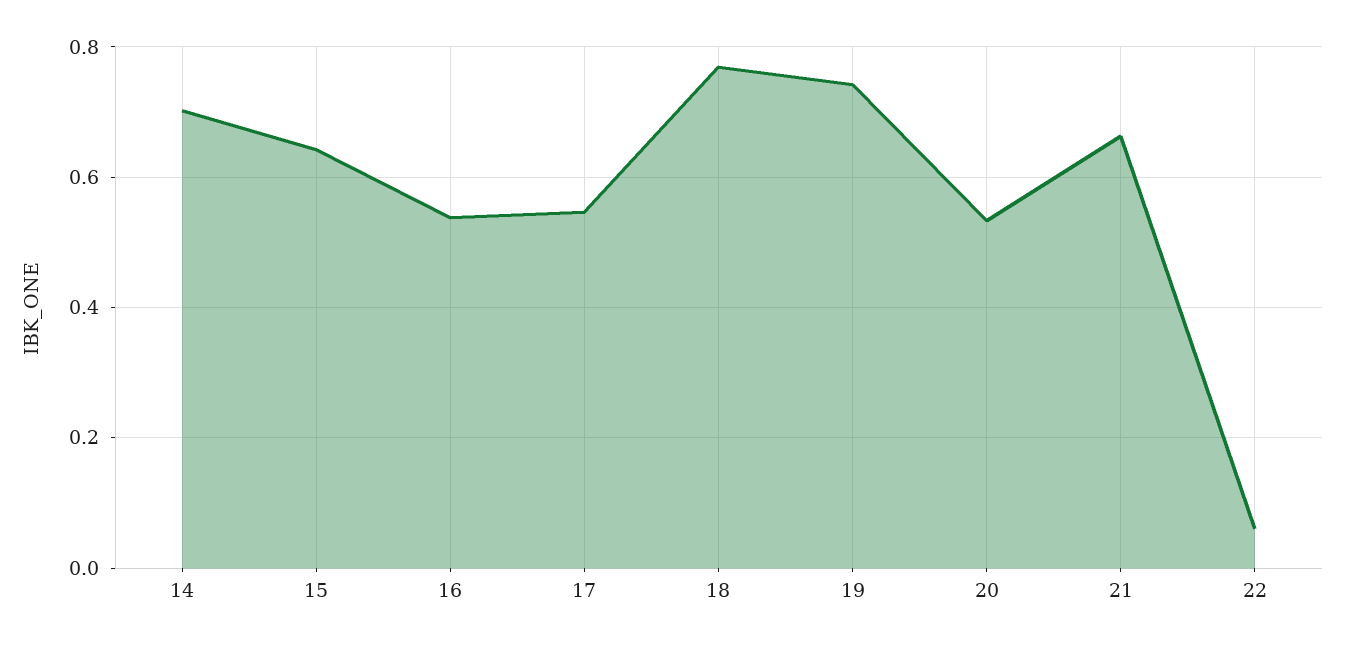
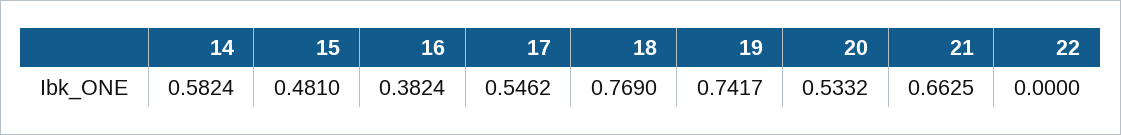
  {
-   "14": 0.7,
+   "14": 0.5824,
-   "15": 0.64,
+   "15": 0.481,
-   "16": 0.54,
+   "16": 0.3824,
    "17": 0.5462,
    "18": 0.769,
    "19": 0.7417,
    "20": 0.5332,
    "21": 0.6625,
-   "22": 0.06
+   "22": 0
  }

